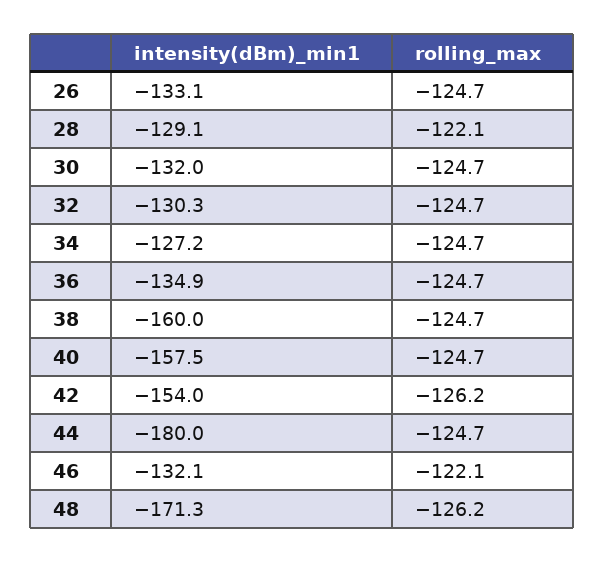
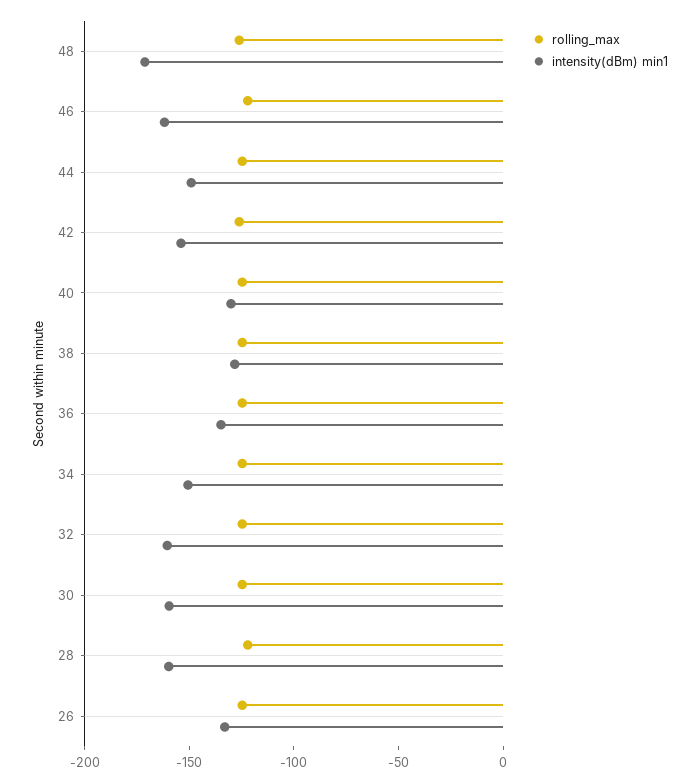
  {
    "intensity(dBm)_min1": {
      "26": -133.1,
-     "28": -129.1,
+     "28": -160,
-     "30": -132,
+     "30": -160,
-     "32": -130.3,
+     "32": -160,
-     "34": -127.2,
+     "34": -150,
      "36": -134.9,
-     "38": -160,
+     "38": -130,
-     "40": -157.5,
+     "40": -130,
      "42": -154,
-     "44": -180,
+     "44": -150,
-     "46": -132.1,
+     "46": -160,
      "48": -171.3
    },
    "rolling_max": {
      "26": -124.7,
      "28": -122.1,
      "30": -124.7,
      "32": -124.7,
      "34": -124.7,
      "36": -124.7,
      "38": -124.7,
      "40": -124.7,
      "42": -126.2,
      "44": -124.7,
      "46": -122.1,
      "48": -126.2
    }
  }

